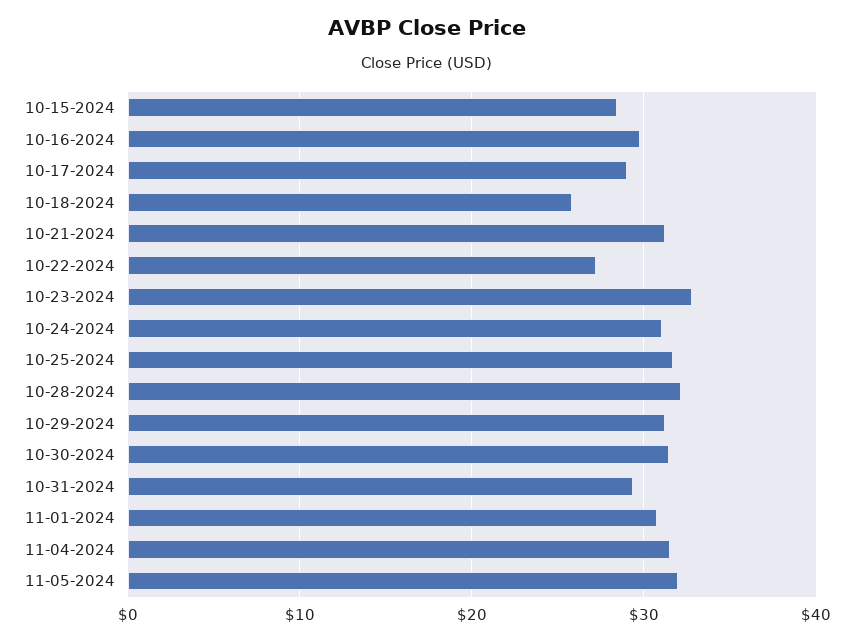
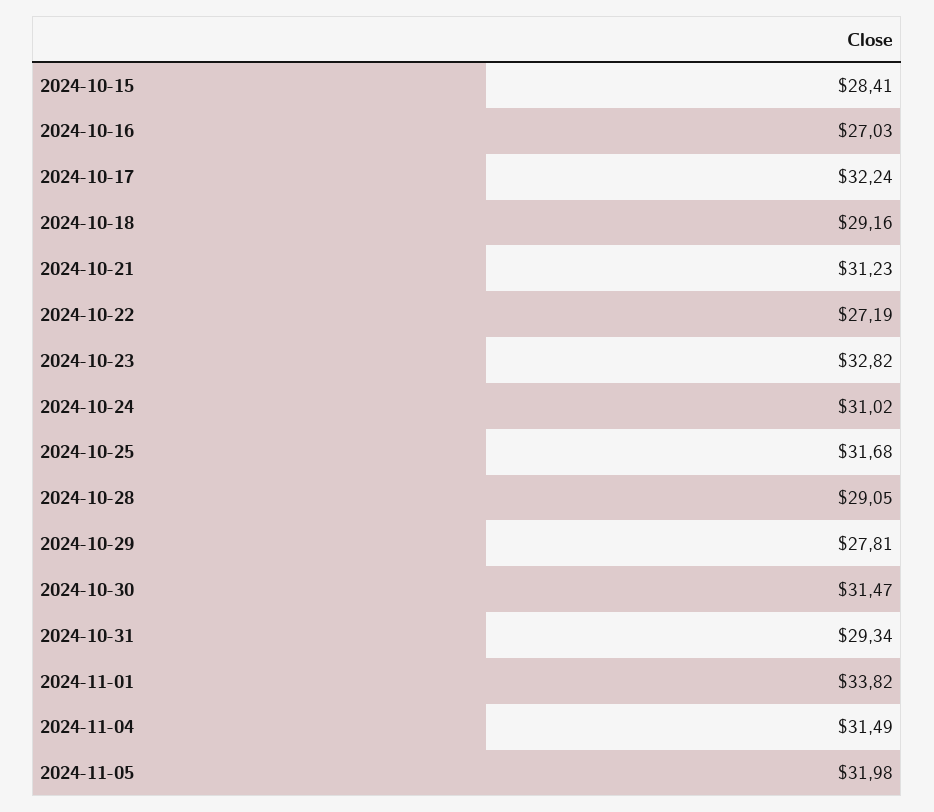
  {
    "10-15-2024": 28.41,
-   "10-16-2024": 30,
+   "10-16-2024": 27.03,
-   "10-17-2024": 29,
+   "10-17-2024": 32.24,
-   "10-18-2024": 26,
+   "10-18-2024": 29.16,
    "10-21-2024": 31.23,
    "10-22-2024": 27.19,
    "10-23-2024": 32.82,
    "10-24-2024": 31.02,
    "10-25-2024": 31.68,
-   "10-28-2024": 32,
+   "10-28-2024": 29.05,
-   "10-29-2024": 31,
+   "10-29-2024": 27.81,
    "10-30-2024": 31.47,
    "10-31-2024": 29.34,
-   "11-01-2024": 31,
+   "11-01-2024": 33.82,
    "11-04-2024": 31.49,
    "11-05-2024": 31.98
  }

